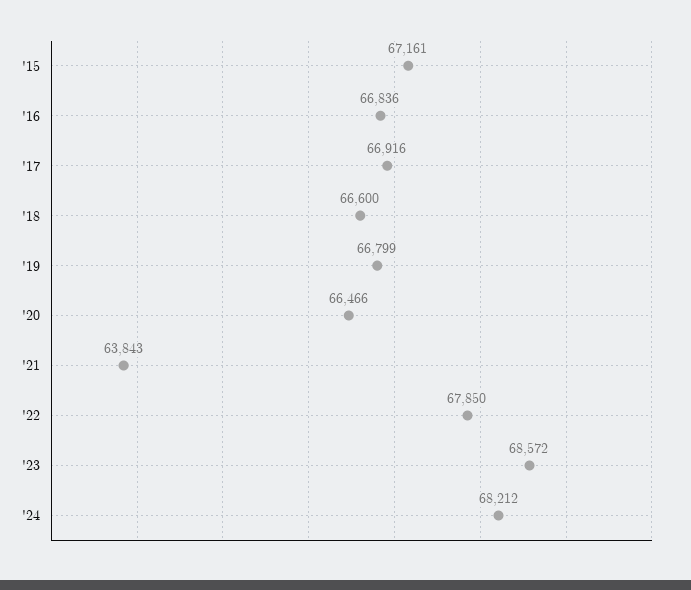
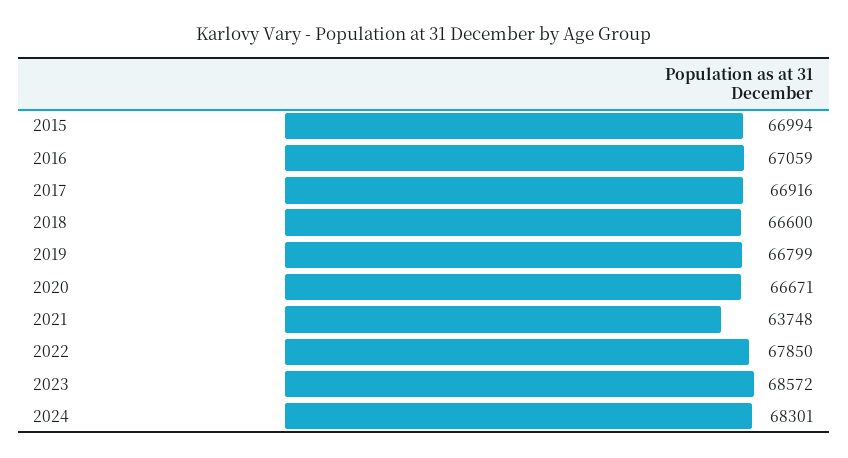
  {
-   "'15": 67161,
+   "'15": 66994,
-   "'16": 66836,
+   "'16": 67059,
    "'17": 66916,
    "'18": 66600,
    "'19": 66799,
-   "'20": 66466,
+   "'20": 66671,
-   "'21": 63843,
+   "'21": 63748,
    "'22": 67850,
    "'23": 68572,
-   "'24": 68212
+   "'24": 68301
  }

